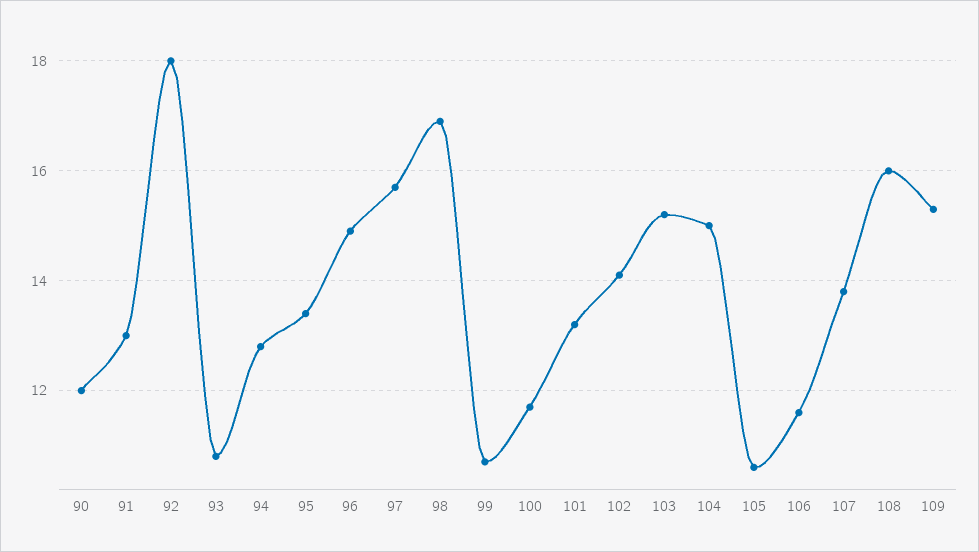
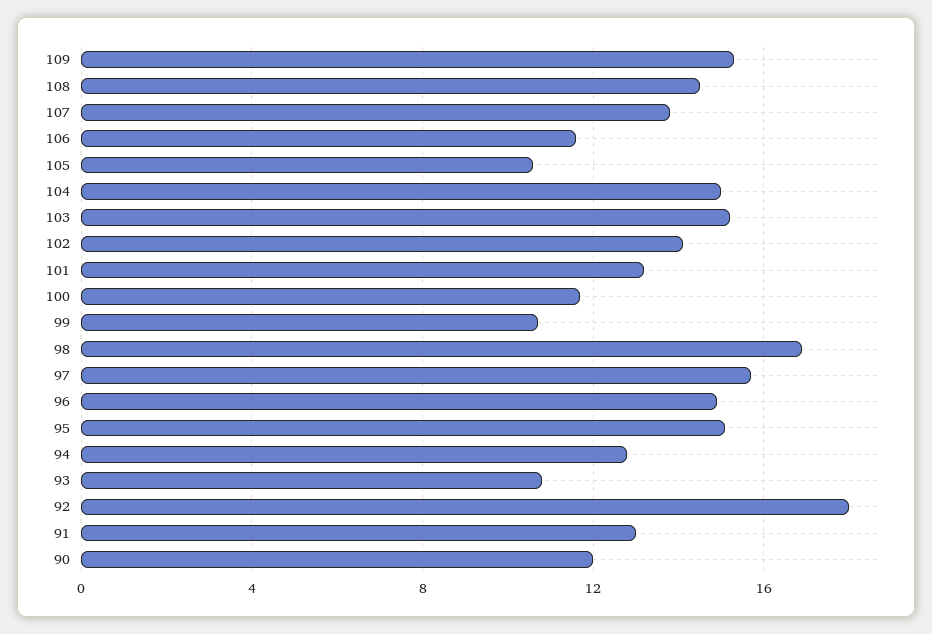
  {
    "90": 12,
    "91": 13,
    "92": 18,
    "93": 11,
    "94": 13,
-   "95": 13.5,
+   "95": 15,
    "96": 15,
    "97": 15.5,
    "98": 17,
    "99": 10.5,
    "100": 11.5,
    "101": 13,
    "102": 14,
    "103": 15,
    "104": 15,
    "105": 10.5,
    "106": 11.5,
    "107": 14,
-   "108": 16,
+   "108": 14.5,
    "109": 15.5
  }

